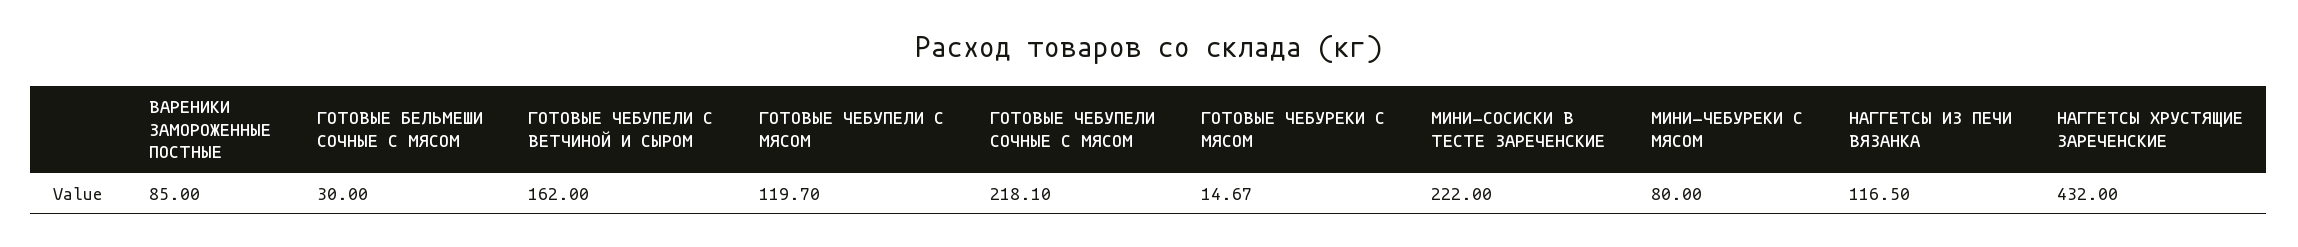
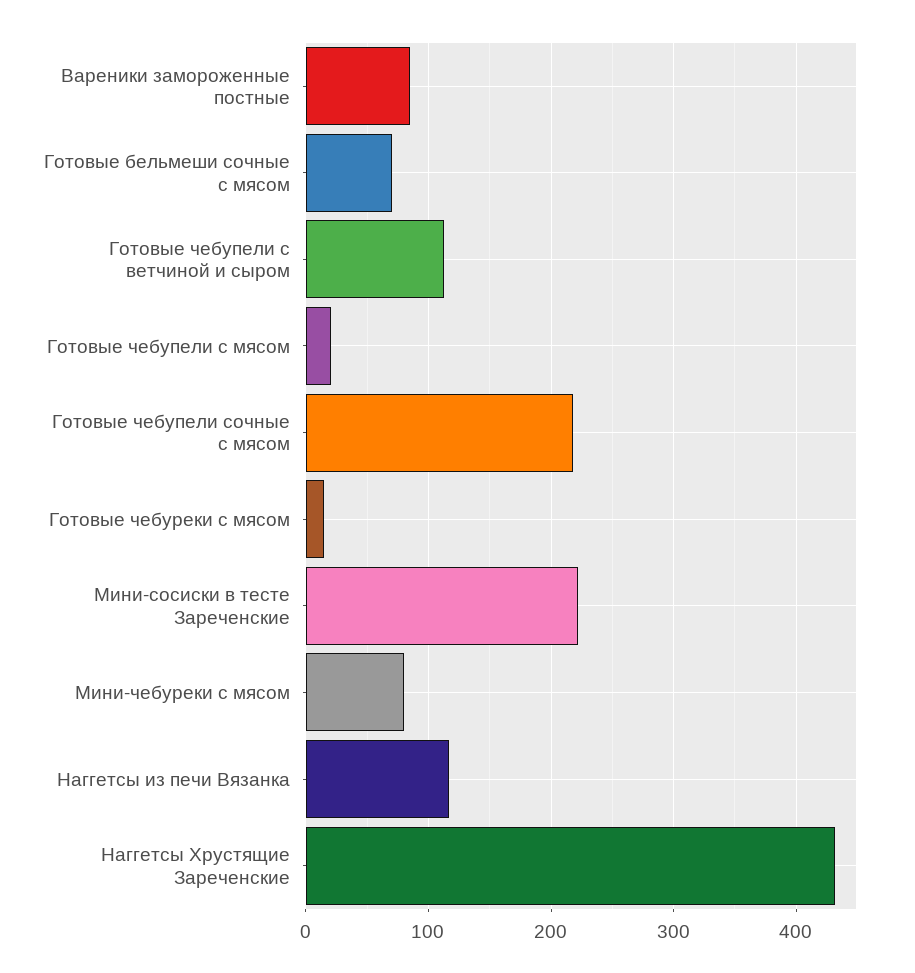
  {
    "ВАРЕНИКИ ЗАМОРОЖЕННЫЕ ПОСТНЫЕ": 85,
-   "ГОТОВЫЕ БЕЛЬМЕШИ СОЧНЫЕ С МЯСОМ": 30,
+   "ГОТОВЫЕ БЕЛЬМЕШИ СОЧНЫЕ С МЯСОМ": 70,
-   "ГОТОВЫЕ ЧЕБУПЕЛИ С ВЕТЧИНОЙ И СЫРОМ": 162,
+   "ГОТОВЫЕ ЧЕБУПЕЛИ С ВЕТЧИНОЙ И СЫРОМ": 110,
-   "ГОТОВЫЕ ЧЕБУПЕЛИ С МЯСОМ": 119.7,
+   "ГОТОВЫЕ ЧЕБУПЕЛИ С МЯСОМ": 20,
    "ГОТОВЫЕ ЧЕБУПЕЛИ СОЧНЫЕ С МЯСОМ": 218.1,
    "ГОТОВЫЕ ЧЕБУРЕКИ С МЯСОМ": 14.67,
    "МИНИ-СОСИСКИ В ТЕСТЕ ЗАРЕЧЕНСКИЕ": 222,
    "МИНИ-ЧЕБУРЕКИ С МЯСОМ": 80,
    "НАГГЕТСЫ ИЗ ПЕЧИ ВЯЗАНКА": 116.5,
    "НАГГЕТСЫ ХРУСТЯЩИЕ ЗАРЕЧЕНСКИЕ": 432
  }

